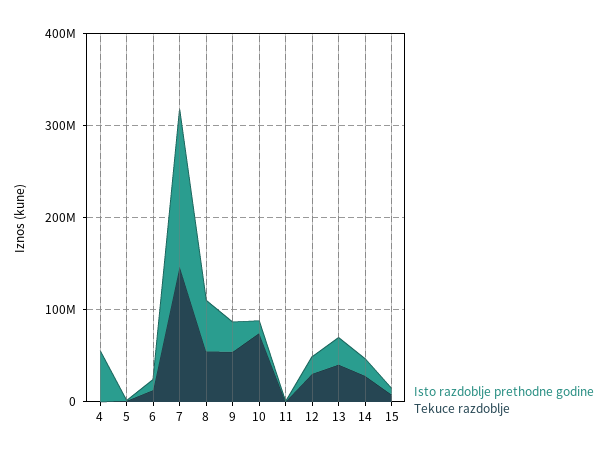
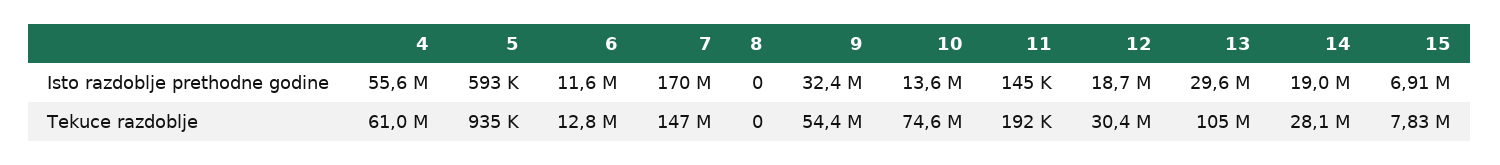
  {
    "Isto razdoblje prethodne godine": {
      "4": 55600000,
      "5": 593000,
      "6": 11600000,
      "7": 170000000,
-     "8": 60000000,
+     "8": 0,
      "9": 32400000,
      "10": 13600000,
      "11": 145000,
      "12": 18700000,
      "13": 29600000,
      "14": 19000000,
      "15": 6910000
    },
    "Tekuce razdoblje": {
-     "4": 0,
+     "4": 61000000,
      "5": 935000,
      "6": 12800000,
      "7": 147000000,
-     "8": 60000000,
+     "8": 0,
      "9": 54400000,
      "10": 74600000,
      "11": 192000,
      "12": 30400000,
-     "13": 40000000,
+     "13": 105000000,
      "14": 28100000,
      "15": 7830000
    }
  }

